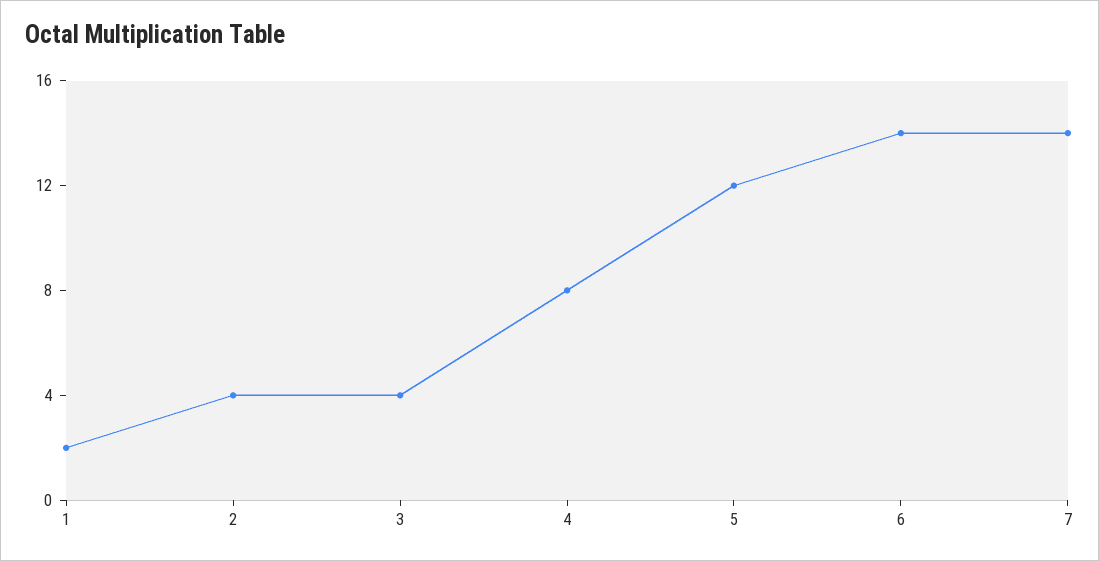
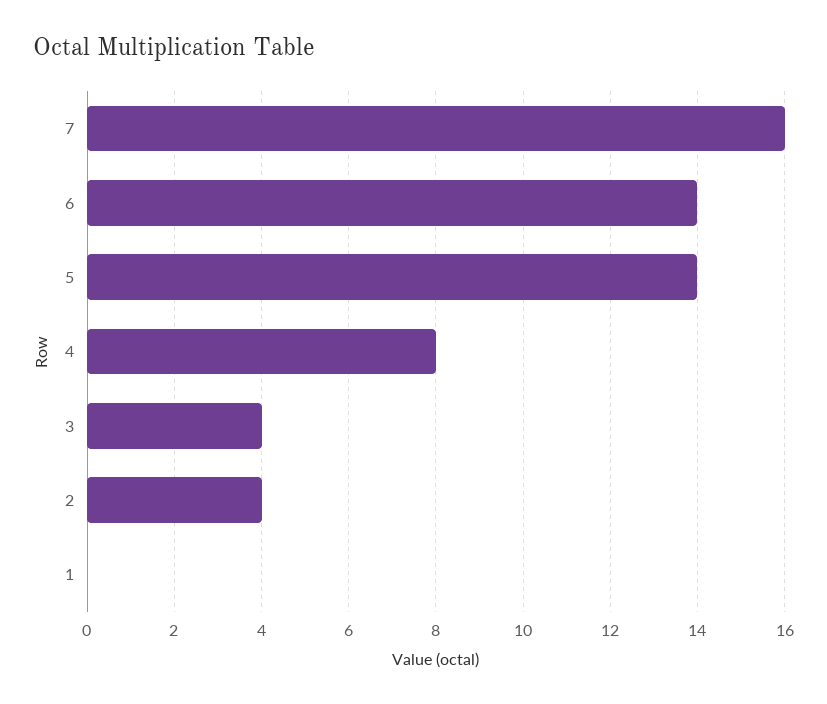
  {
-   "1": 2,
+   "1": 0,
    "2": 4,
    "3": 4,
    "4": 8,
-   "5": 12,
+   "5": 14,
    "6": 14,
-   "7": 14
+   "7": 16
  }

